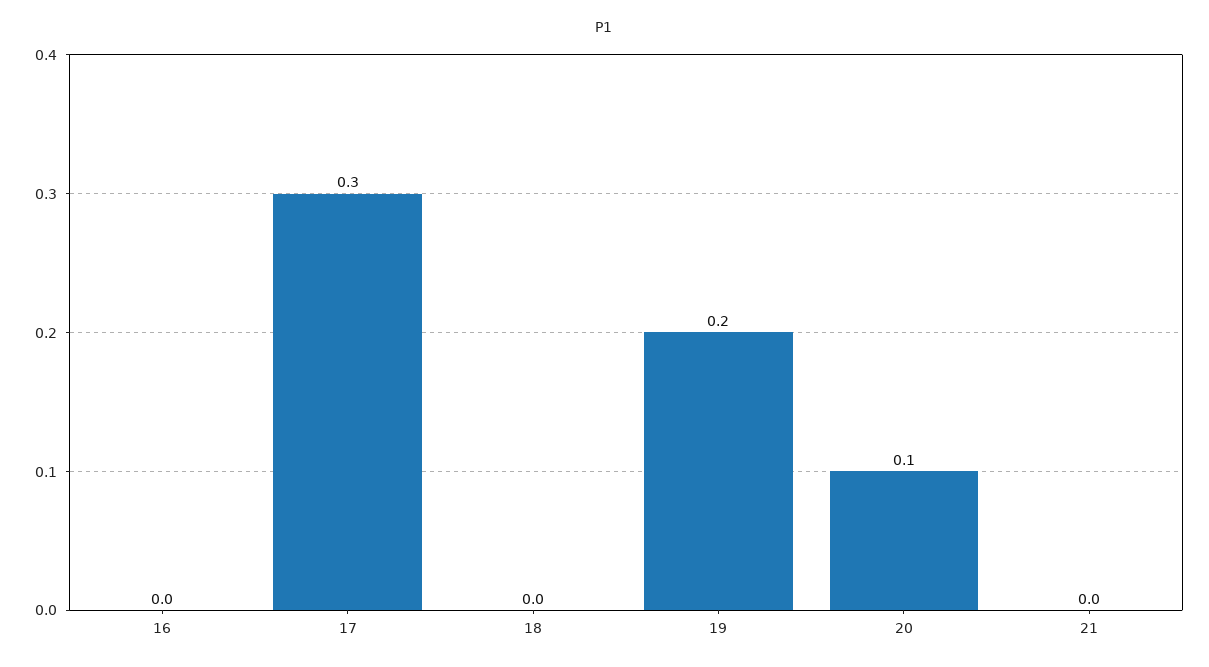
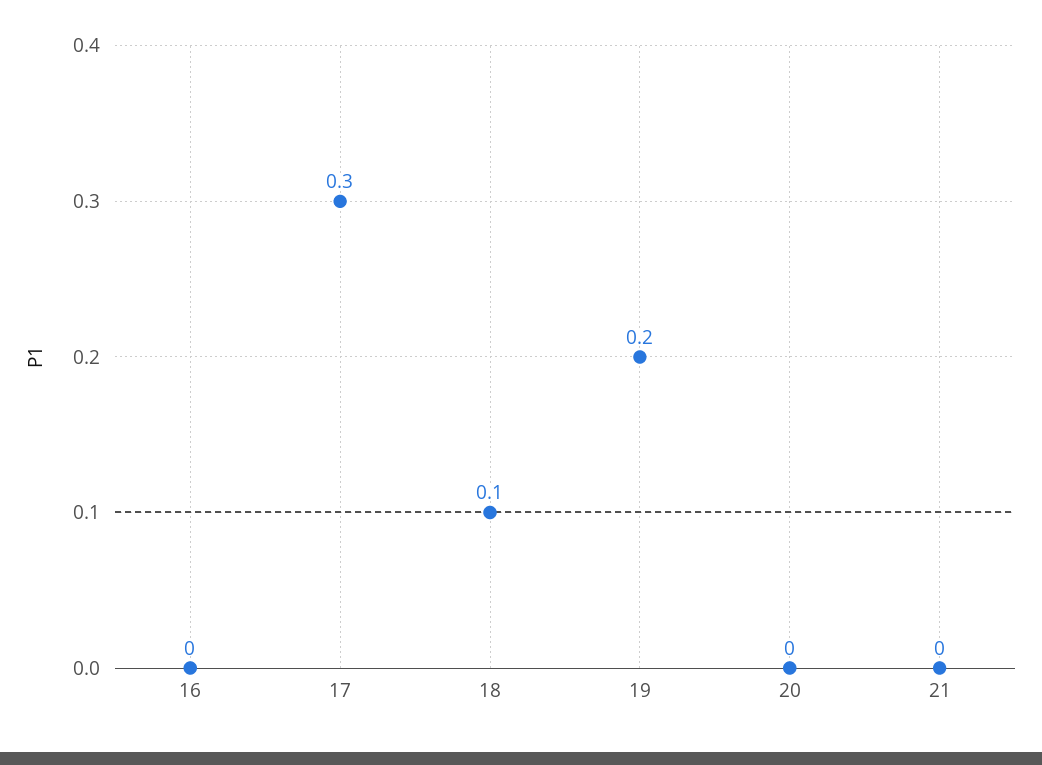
  {
    "16": 0,
    "17": 0.3,
-   "18": 0,
+   "18": 0.1,
    "19": 0.2,
-   "20": 0.1,
+   "20": 0,
    "21": 0
  }

